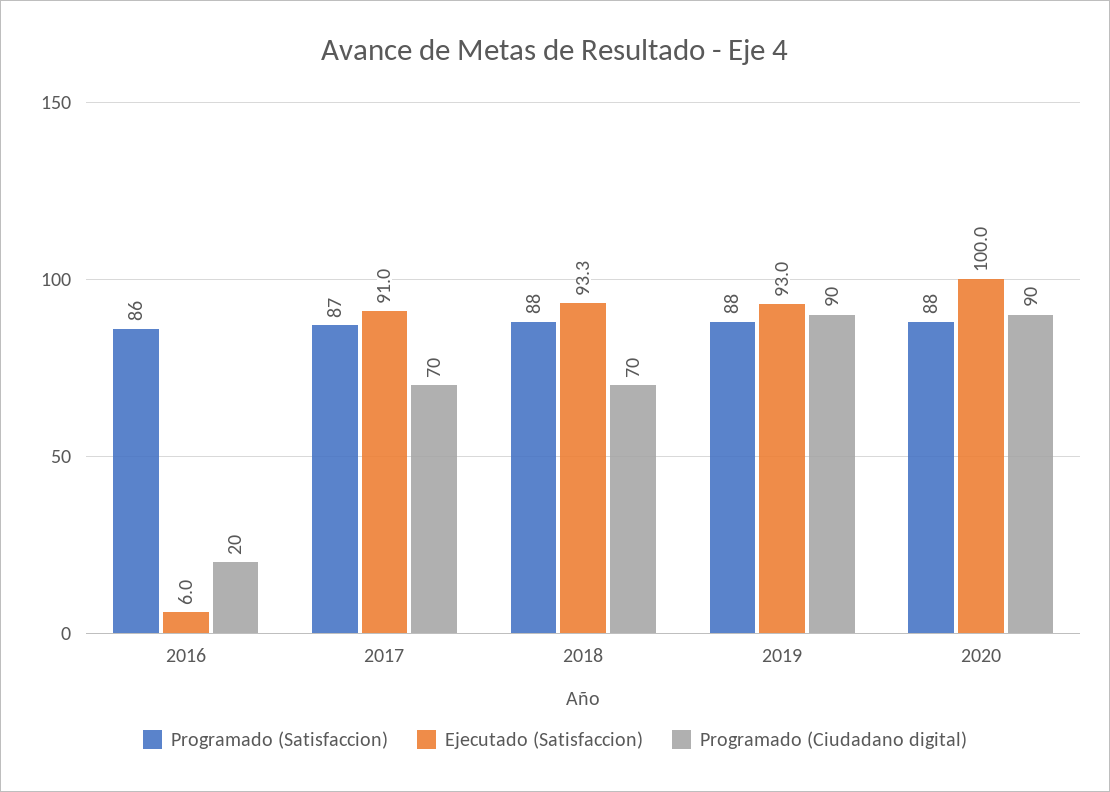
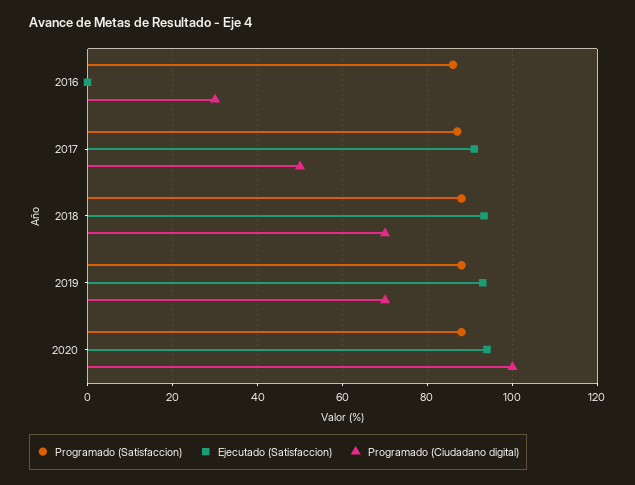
  {
    "Programado (Satisfaccion)": {
      "2016": 86,
      "2017": 87,
      "2018": 88,
      "2019": 88,
      "2020": 88
    },
    "Ejecutado (Satisfaccion)": {
-     "2016": 6,
+     "2016": 0,
      "2017": 91,
      "2018": 93.3,
      "2019": 93,
-     "2020": 100
+     "2020": 94
    },
    "Programado (Ciudadano digital)": {
-     "2016": 20,
+     "2016": 30,
-     "2017": 70,
+     "2017": 50,
      "2018": 70,
-     "2019": 90,
+     "2019": 70,
-     "2020": 90
+     "2020": 100
    }
  }

